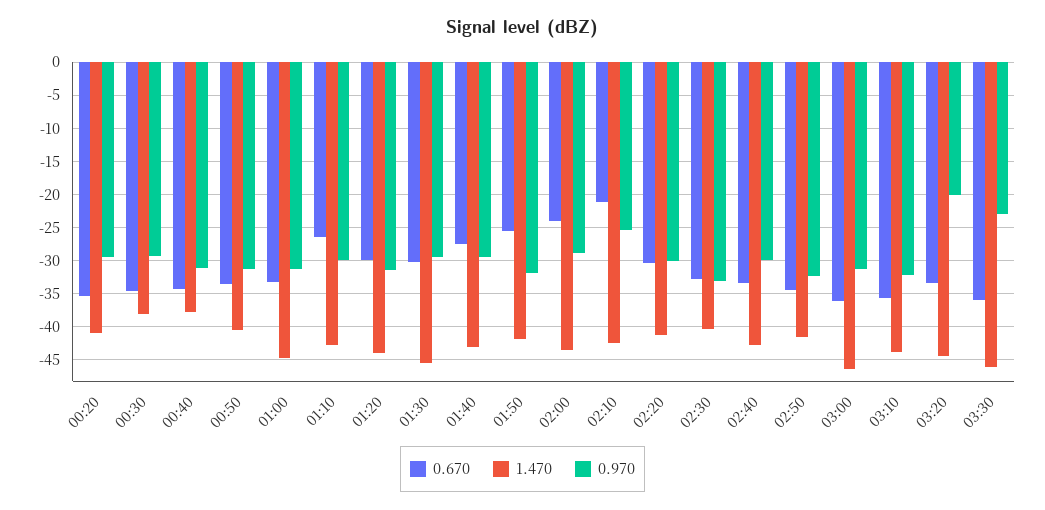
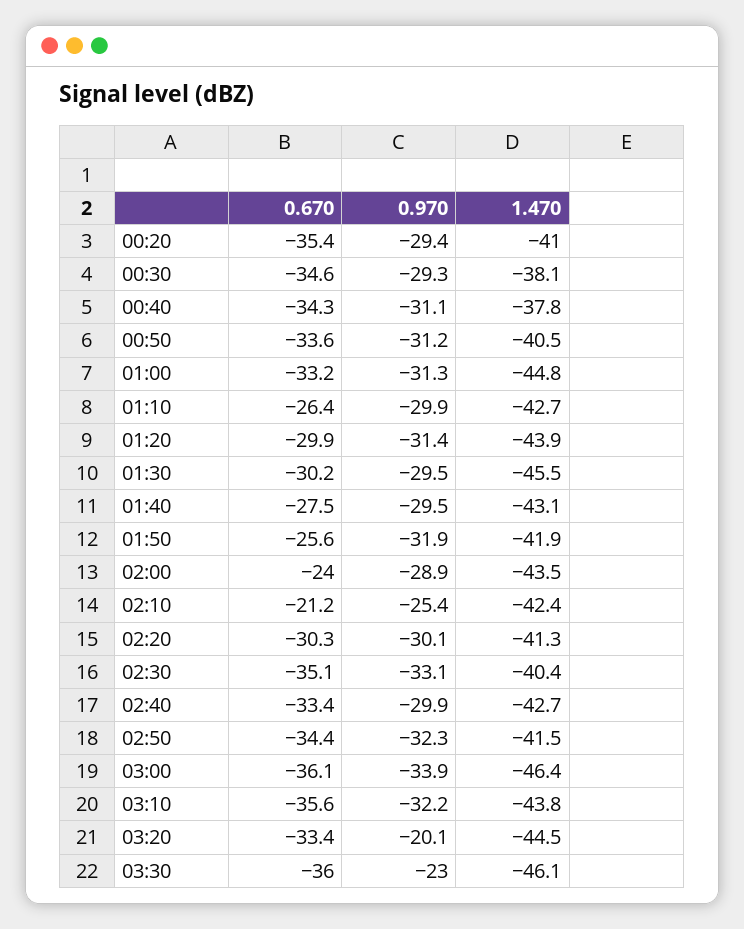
  {
    "0.670": {
      "00:20": -35.4,
      "00:30": -34.6,
      "00:40": -34.3,
      "00:50": -33.6,
      "01:00": -33.2,
      "01:10": -26.4,
      "01:20": -29.9,
      "01:30": -30.2,
      "01:40": -27.5,
      "01:50": -25.6,
      "02:00": -24,
      "02:10": -21.2,
      "02:20": -30.3,
-     "02:30": -33,
+     "02:30": -35.1,
      "02:40": -33.4,
      "02:50": -34.4,
      "03:00": -36.1,
      "03:10": -35.6,
      "03:20": -33.4,
      "03:30": -36
    },
    "1.470": {
      "00:20": -41,
      "00:30": -38.1,
      "00:40": -37.8,
      "00:50": -40.5,
      "01:00": -44.8,
      "01:10": -42.7,
      "01:20": -43.9,
      "01:30": -45.5,
      "01:40": -43.1,
      "01:50": -41.9,
      "02:00": -43.5,
      "02:10": -42.4,
      "02:20": -41.3,
      "02:30": -40.4,
      "02:40": -42.7,
      "02:50": -41.5,
      "03:00": -46.4,
      "03:10": -43.8,
      "03:20": -44.5,
      "03:30": -46.1
    },
    "0.970": {
      "00:20": -29.4,
      "00:30": -29.3,
      "00:40": -31.1,
      "00:50": -31.2,
      "01:00": -31.3,
      "01:10": -29.9,
      "01:20": -31.4,
      "01:30": -29.5,
      "01:40": -29.5,
      "01:50": -31.9,
      "02:00": -28.9,
      "02:10": -25.4,
      "02:20": -30.1,
      "02:30": -33.1,
      "02:40": -29.9,
      "02:50": -32.3,
-     "03:00": -31,
+     "03:00": -33.9,
      "03:10": -32.2,
      "03:20": -20.1,
      "03:30": -23
    }
  }

